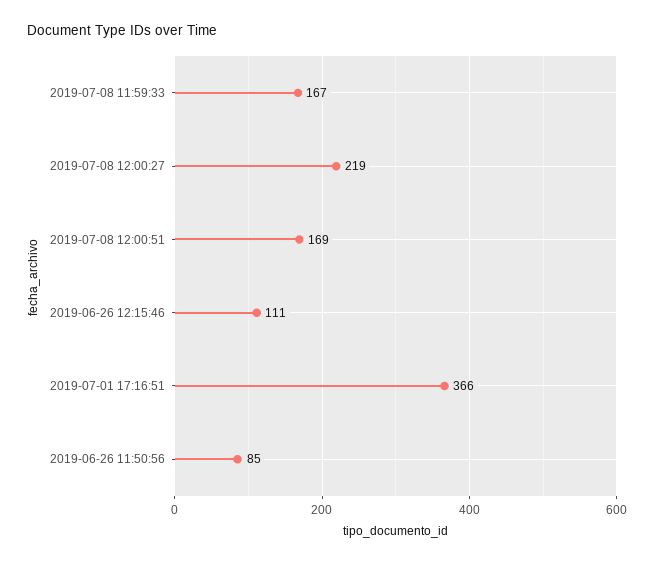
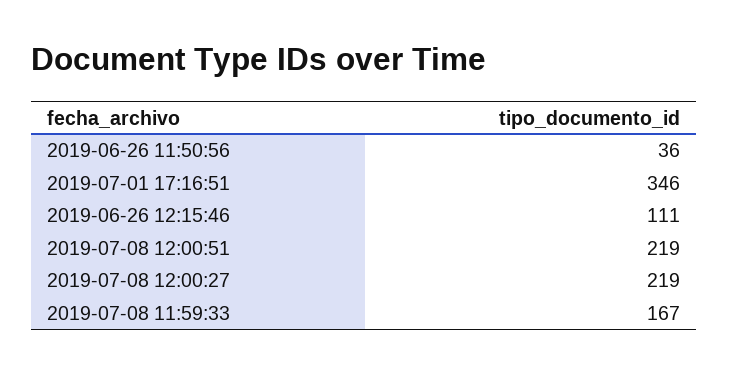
  {
    "2019-07-08 11:59:33": 167,
    "2019-07-08 12:00:27": 219,
-   "2019-07-08 12:00:51": 169,
+   "2019-07-08 12:00:51": 219,
    "2019-06-26 12:15:46": 111,
-   "2019-07-01 17:16:51": 366,
+   "2019-07-01 17:16:51": 346,
-   "2019-06-26 11:50:56": 85
+   "2019-06-26 11:50:56": 36
  }

